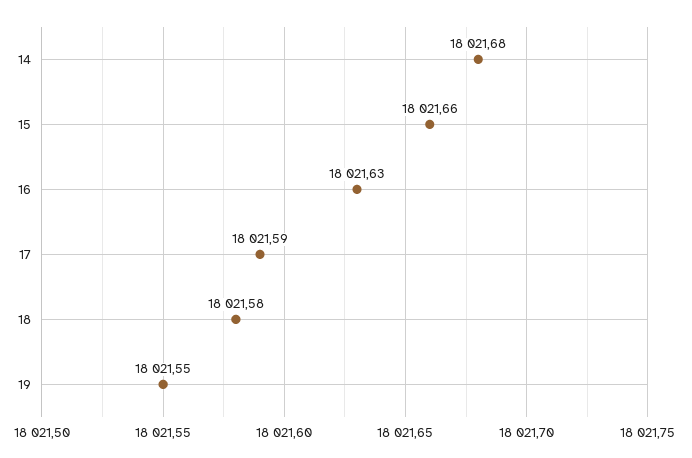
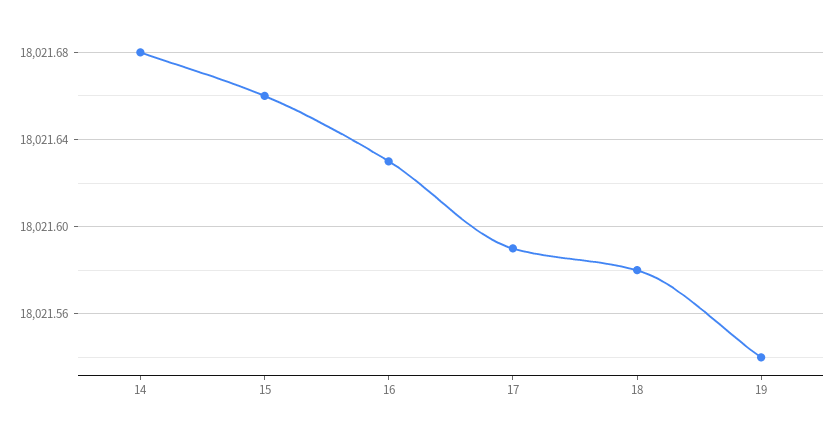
  {
    "14": 18021.68,
    "15": 18021.66,
    "16": 18021.63,
    "17": 18021.59,
    "18": 18021.58,
-   "19": 18021.55
+   "19": 18021.54
  }

